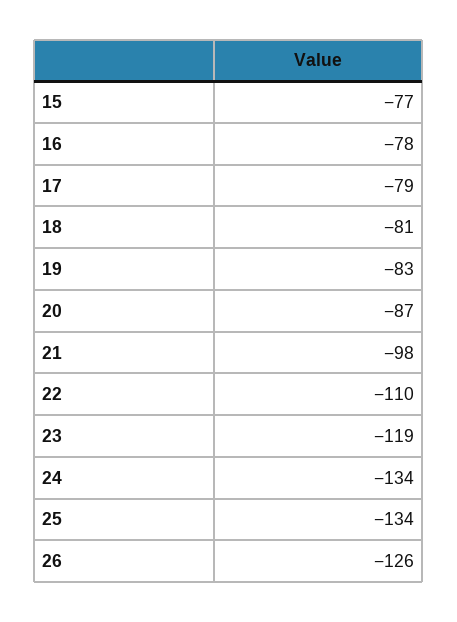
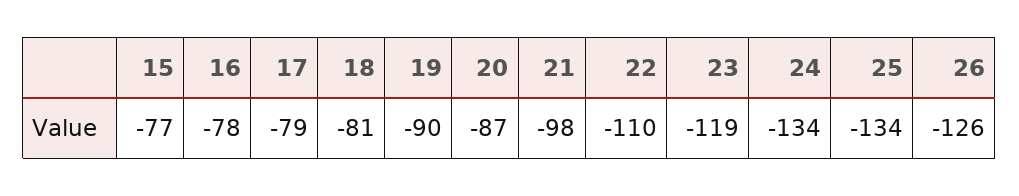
  {
    "15": -77,
    "16": -78,
    "17": -79,
    "18": -81,
-   "19": -83,
+   "19": -90,
    "20": -87,
    "21": -98,
    "22": -110,
    "23": -119,
    "24": -134,
    "25": -134,
    "26": -126
  }

